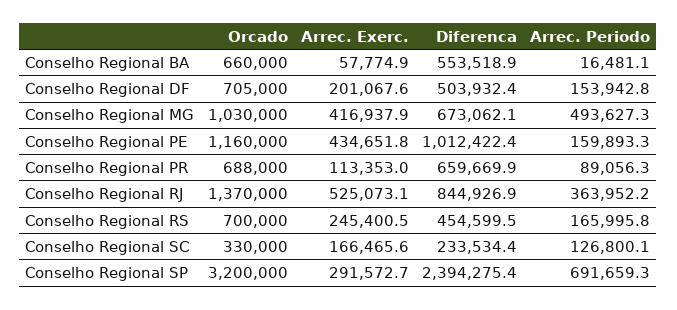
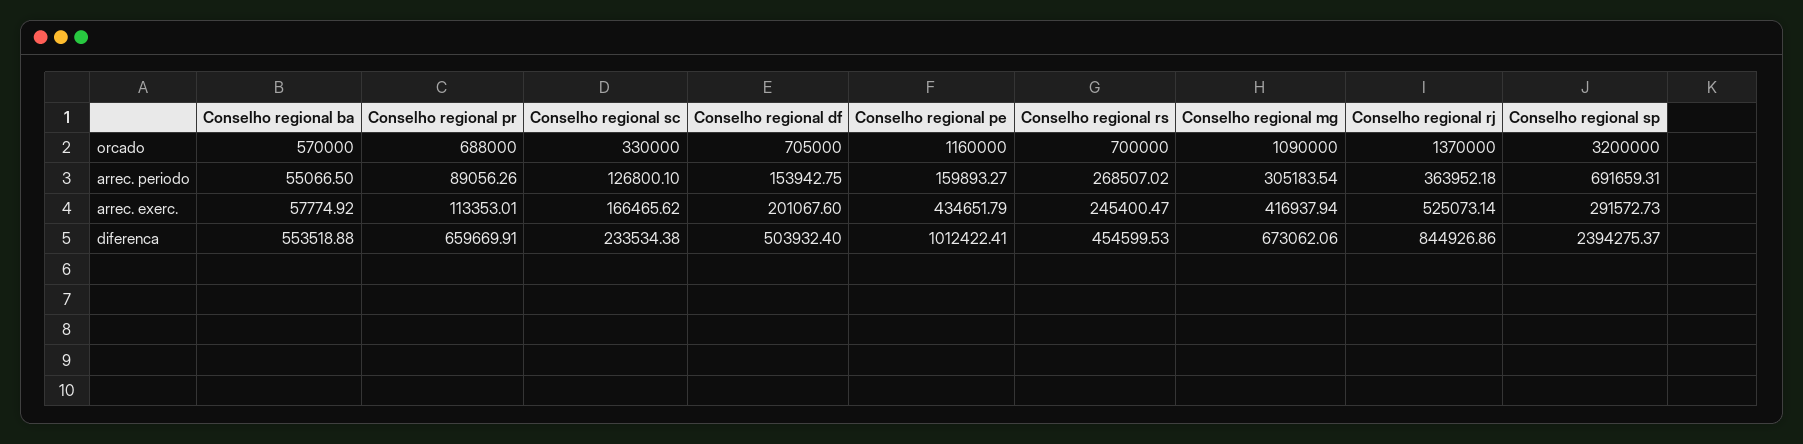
  {
    "Orcado": {
-     "Conselho Regional BA": 660000,
+     "Conselho Regional BA": 570000,
      "Conselho Regional DF": 705000,
-     "Conselho Regional MG": 1030000,
+     "Conselho Regional MG": 1090000,
      "Conselho Regional PE": 1160000,
      "Conselho Regional PR": 688000,
      "Conselho Regional RJ": 1370000,
      "Conselho Regional RS": 700000,
      "Conselho Regional SC": 330000,
      "Conselho Regional SP": 3200000
    },
    "Arrec. Exerc.": {
      "Conselho Regional BA": 57774.92,
      "Conselho Regional DF": 201067.6,
      "Conselho Regional MG": 416937.94,
      "Conselho Regional PE": 434651.79,
      "Conselho Regional PR": 113353.01,
      "Conselho Regional RJ": 525073.14,
      "Conselho Regional RS": 245400.47,
      "Conselho Regional SC": 166465.62,
      "Conselho Regional SP": 291572.73
    },
    "Diferenca": {
      "Conselho Regional BA": 553518.88,
      "Conselho Regional DF": 503932.4,
      "Conselho Regional MG": 673062.06,
      "Conselho Regional PE": 1012422.41,
      "Conselho Regional PR": 659669.91,
      "Conselho Regional RJ": 844926.86,
      "Conselho Regional RS": 454599.53,
      "Conselho Regional SC": 233534.38,
      "Conselho Regional SP": 2394275.37
    },
    "Arrec. Periodo": {
-     "Conselho Regional BA": 16481.1,
+     "Conselho Regional BA": 55066.5,
      "Conselho Regional DF": 153942.75,
-     "Conselho Regional MG": 493627.3,
+     "Conselho Regional MG": 305183.54,
      "Conselho Regional PE": 159893.27,
      "Conselho Regional PR": 89056.26,
      "Conselho Regional RJ": 363952.18,
-     "Conselho Regional RS": 165995.8,
+     "Conselho Regional RS": 268507.02,
      "Conselho Regional SC": 126800.1,
      "Conselho Regional SP": 691659.31
    }
  }

